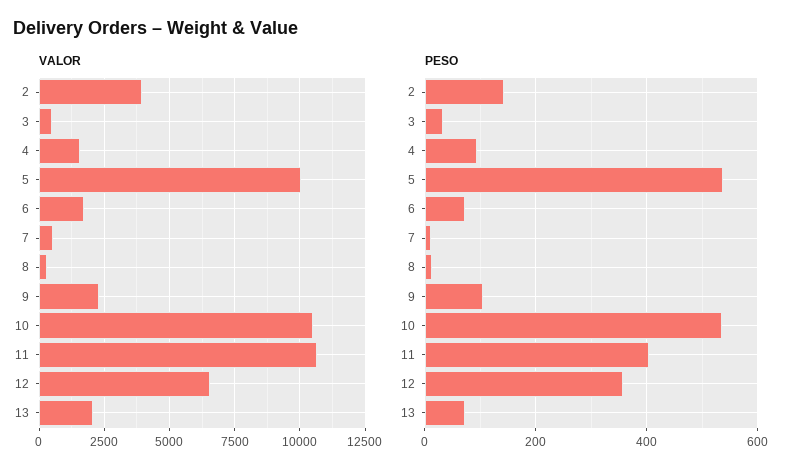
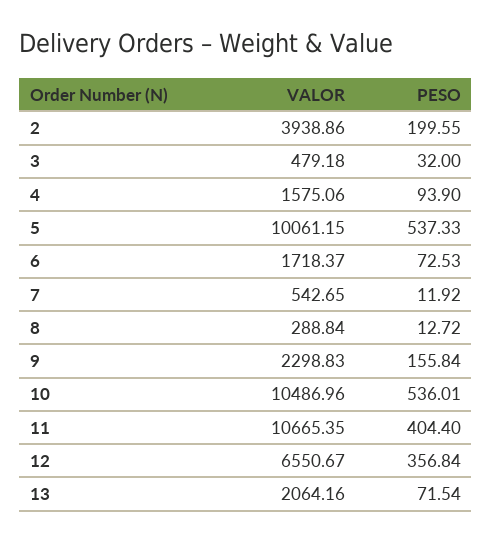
  {
    "VALOR": {
      "2": 3938.86,
      "3": 479.18,
      "4": 1575.06,
      "5": 10061.15,
      "6": 1718.37,
      "7": 542.65,
      "8": 288.84,
      "9": 2298.83,
      "10": 10486.96,
      "11": 10665.35,
      "12": 6550.67,
      "13": 2064.16
    },
    "PESO": {
-     "2": 140,
+     "2": 199.55,
      "3": 32,
      "4": 93.9,
      "5": 537.33,
      "6": 72.53,
      "7": 11.92,
      "8": 12.72,
-     "9": 100,
+     "9": 155.84,
      "10": 536.01,
      "11": 404.4,
      "12": 356.84,
      "13": 71.54
    }
  }

